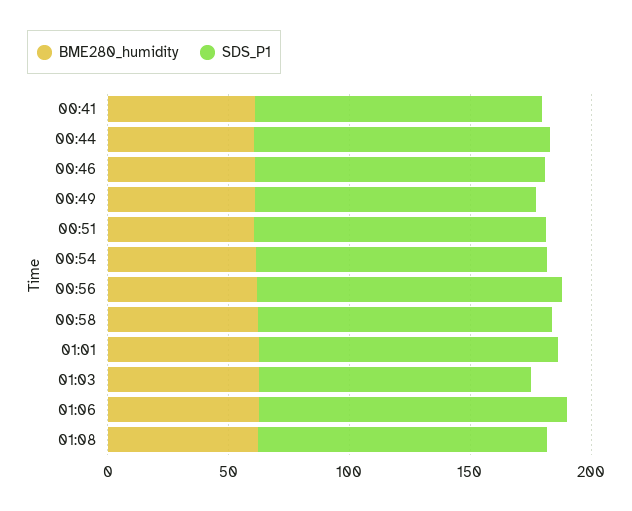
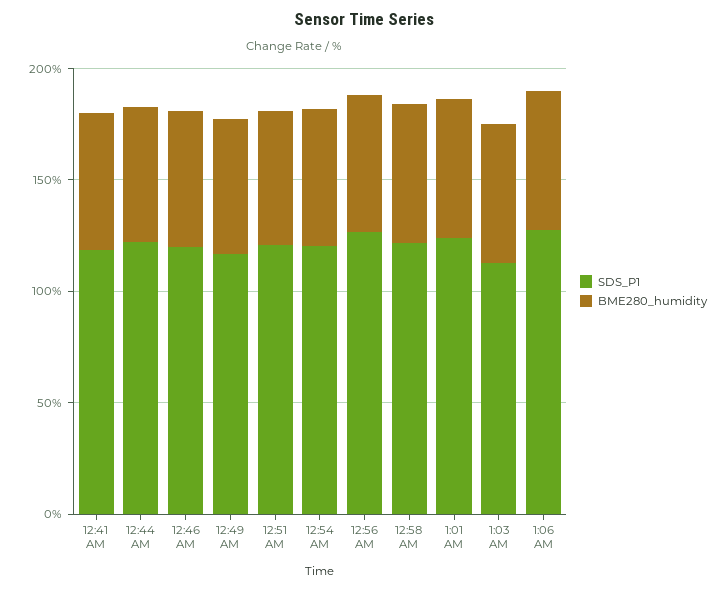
  {
    "BME280_humidity": {
      "00:41": 60,
      "00:44": 60,
      "00:46": 60,
      "00:49": 60,
      "00:51": 60,
      "00:54": 60,
      "00:56": 60,
      "00:58": 60,
      "01:01": 60,
      "01:03": 60,
-     "01:06": 60,
+     "01:06": 60
-     "01:08": 60
    },
    "SDS_P1": {
      "00:41": 120,
      "00:44": 120,
      "00:46": 120,
      "00:49": 120,
      "00:51": 120,
      "00:54": 120,
      "00:56": 130,
      "00:58": 120,
      "01:01": 120,
      "01:03": 110,
-     "01:06": 130,
+     "01:06": 130
-     "01:08": 120
    }
  }

